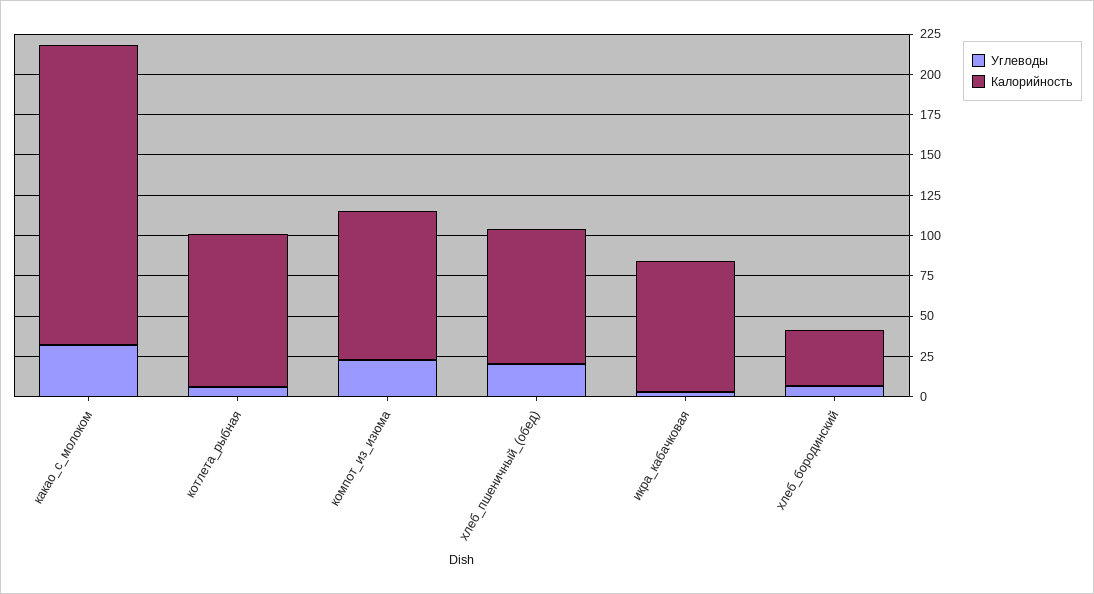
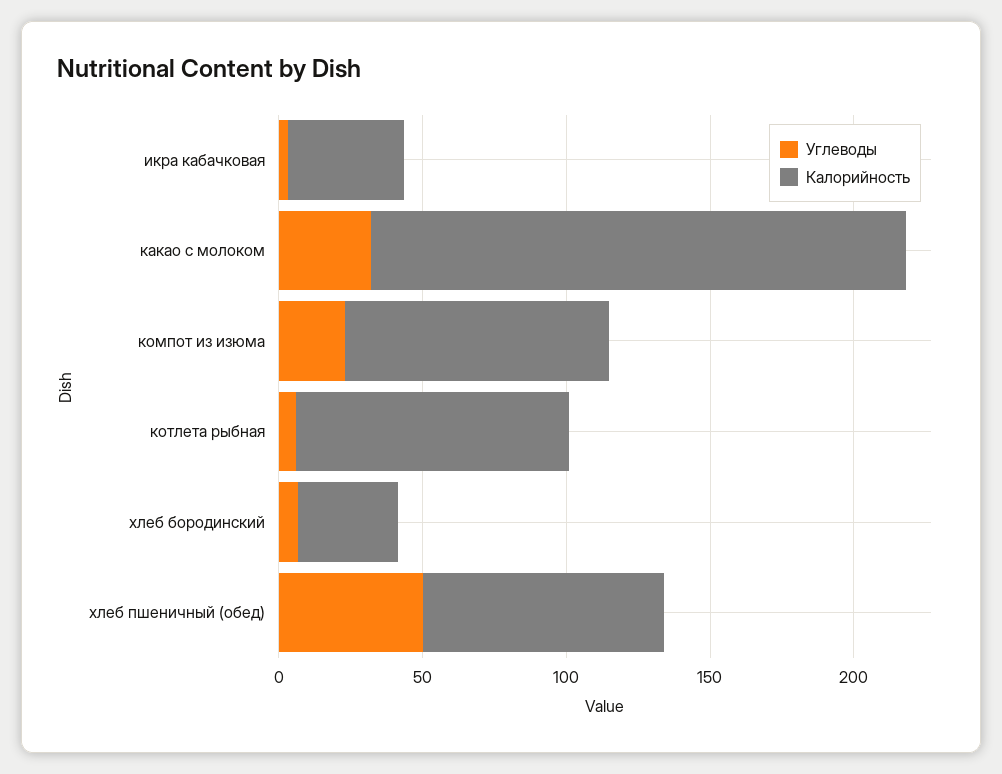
  {
    "Углеводы": {
      "какао_с_молоком": 30,
      "котлета_рыбная": 5,
      "компот_из_изюма": 25,
-     "хлеб_пшеничный_(обед)": 20,
+     "хлеб_пшеничный_(обед)": 50,
      "икра_кабачковая": 5,
      "хлеб_бородинский": 5
    },
    "Калорийность": {
      "какао_с_молоком": 185,
      "котлета_рыбная": 95,
      "компот_из_изюма": 90,
      "хлеб_пшеничный_(обед)": 85,
-     "икра_кабачковая": 80,
+     "икра_кабачковая": 40,
      "хлеб_бородинский": 35
    }
  }

